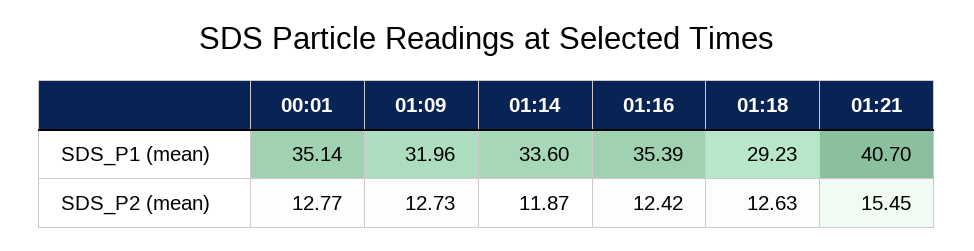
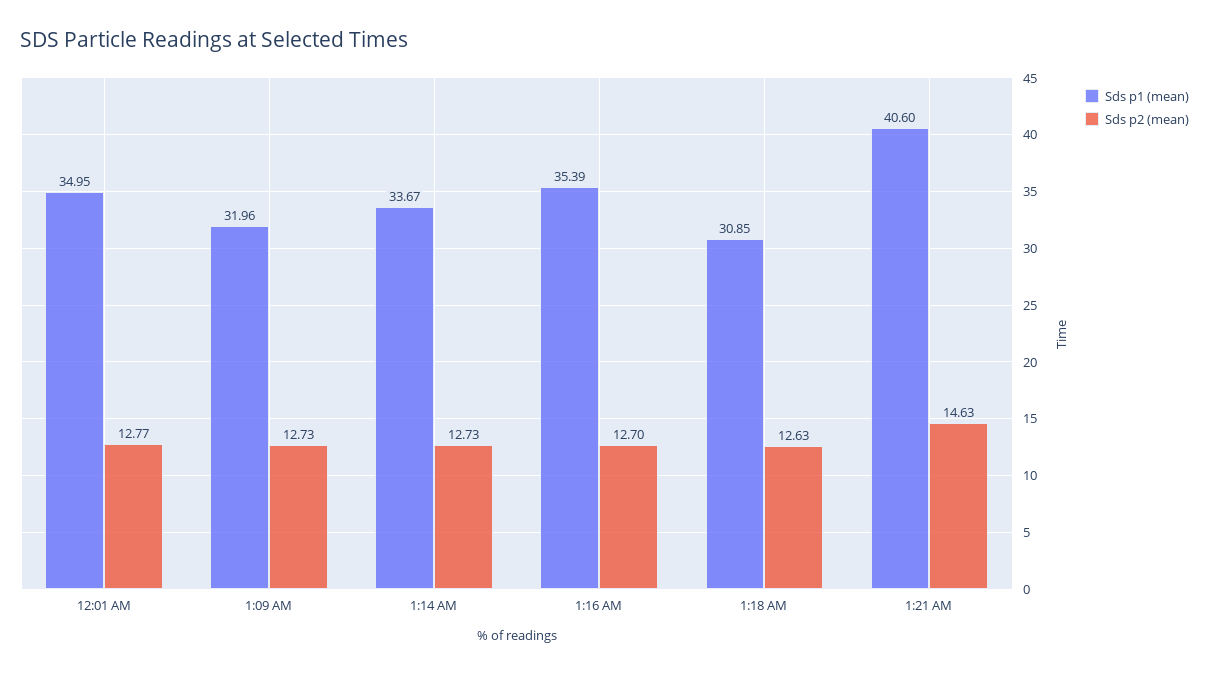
  {
    "SDS_P1 (mean)": {
-     "00:01": 35.14,
+     "00:01": 34.95,
      "01:09": 31.96,
-     "01:14": 33.6,
+     "01:14": 33.67,
      "01:16": 35.39,
-     "01:18": 29.23,
+     "01:18": 30.85,
-     "01:21": 40.7
+     "01:21": 40.6
    },
    "SDS_P2 (mean)": {
      "00:01": 12.77,
      "01:09": 12.73,
-     "01:14": 11.87,
+     "01:14": 12.73,
-     "01:16": 12.42,
+     "01:16": 12.7,
      "01:18": 12.63,
-     "01:21": 15.45
+     "01:21": 14.63
    }
  }

